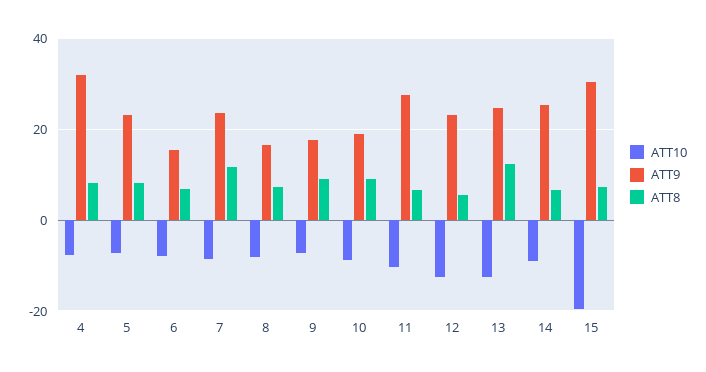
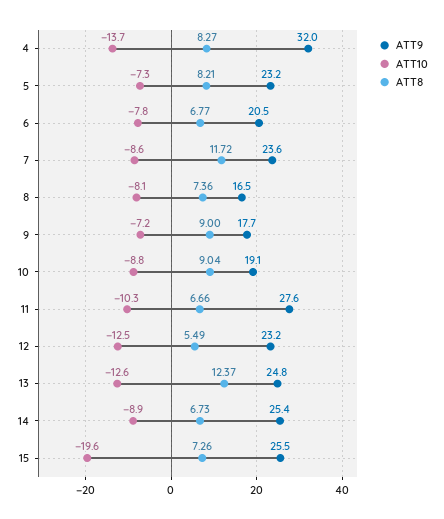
  {
    "ATT10": {
-     "4": -8,
+     "4": -13.7,
      "5": -7.3,
      "6": -7.8,
      "7": -8.6,
      "8": -8.1,
      "9": -7.2,
      "10": -8.8,
      "11": -10.3,
      "12": -12.5,
      "13": -12.6,
      "14": -8.9,
      "15": -19.6
    },
    "ATT9": {
      "4": 32,
      "5": 23.2,
-     "6": 16,
+     "6": 20.5,
      "7": 23.6,
      "8": 16.5,
      "9": 17.7,
      "10": 19.1,
      "11": 27.6,
      "12": 23.2,
      "13": 24.8,
      "14": 25.4,
-     "15": 30
+     "15": 25.5
    },
    "ATT8": {
      "4": 8.27,
      "5": 8.21,
      "6": 6.77,
      "7": 11.72,
      "8": 7.36,
      "9": 9,
      "10": 9.04,
      "11": 6.66,
      "12": 5.49,
      "13": 12.37,
      "14": 6.73,
      "15": 7.26
    }
  }

